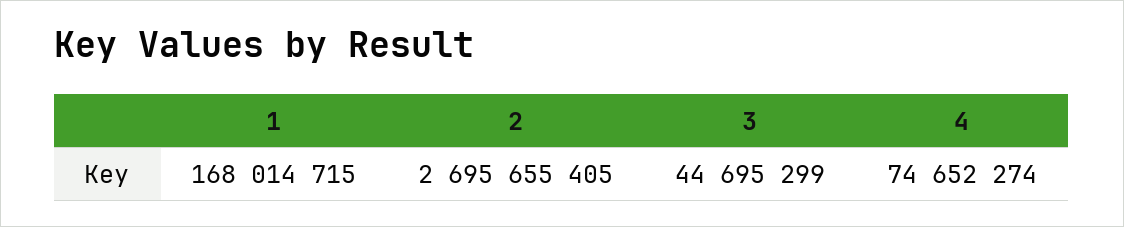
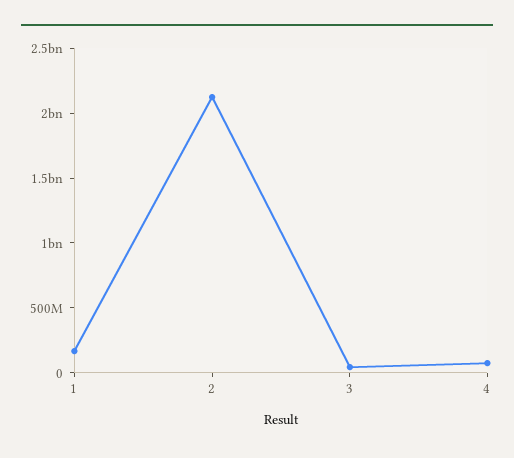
  {
    "1": 168014715,
-   "2": 2695655405,
+   "2": 2100000000,
    "3": 44695299,
    "4": 74652274
  }

